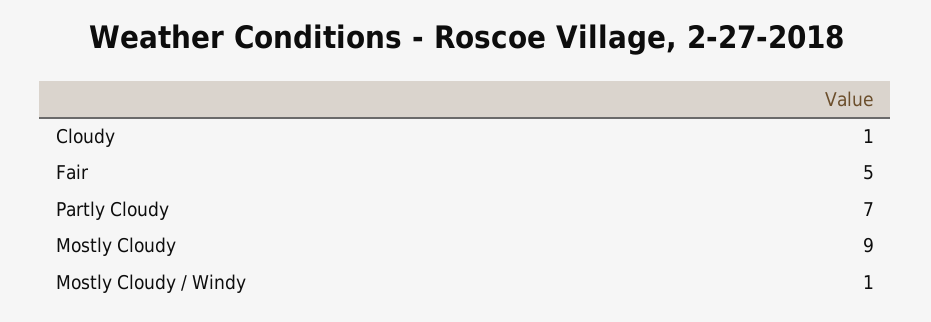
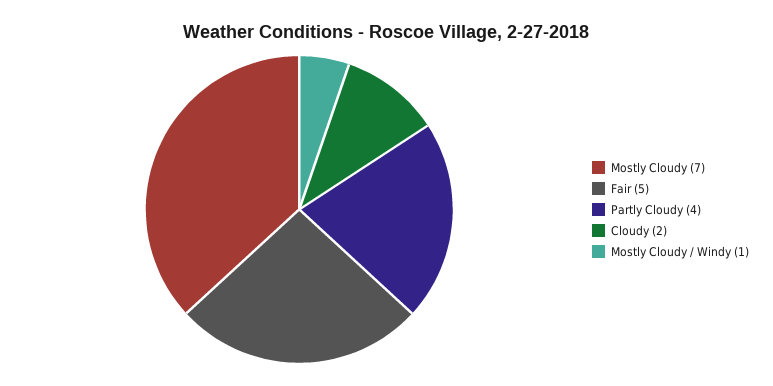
  {
-   "Cloudy": 1,
+   "Cloudy": 2,
    "Fair": 5,
-   "Partly Cloudy": 7,
+   "Partly Cloudy": 4,
-   "Mostly Cloudy": 9,
+   "Mostly Cloudy": 7,
    "Mostly Cloudy / Windy": 1
  }

